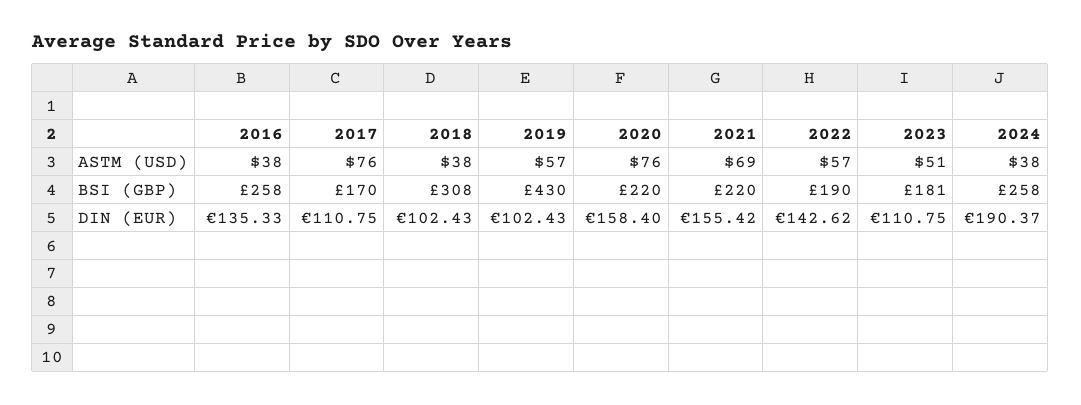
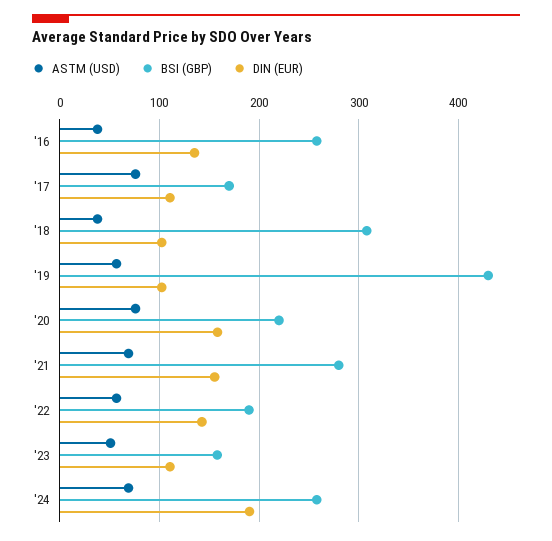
  {
    "ASTM (USD)": {
      "2016": 38,
      "2017": 76,
      "2018": 38,
      "2019": 57,
      "2020": 76,
      "2021": 69,
      "2022": 57,
      "2023": 51,
-     "2024": 38
+     "2024": 70
    },
    "BSI (GBP)": {
      "2016": 258,
      "2017": 170,
      "2018": 308,
      "2019": 430,
      "2020": 220,
-     "2021": 220,
+     "2021": 280,
      "2022": 190,
-     "2023": 181,
+     "2023": 160,
      "2024": 258
    },
    "DIN (EUR)": {
      "2016": 135.33,
      "2017": 110.75,
      "2018": 102.43,
      "2019": 102.43,
      "2020": 158.4,
      "2021": 155.42,
      "2022": 142.62,
      "2023": 110.75,
      "2024": 190.37
    }
  }

